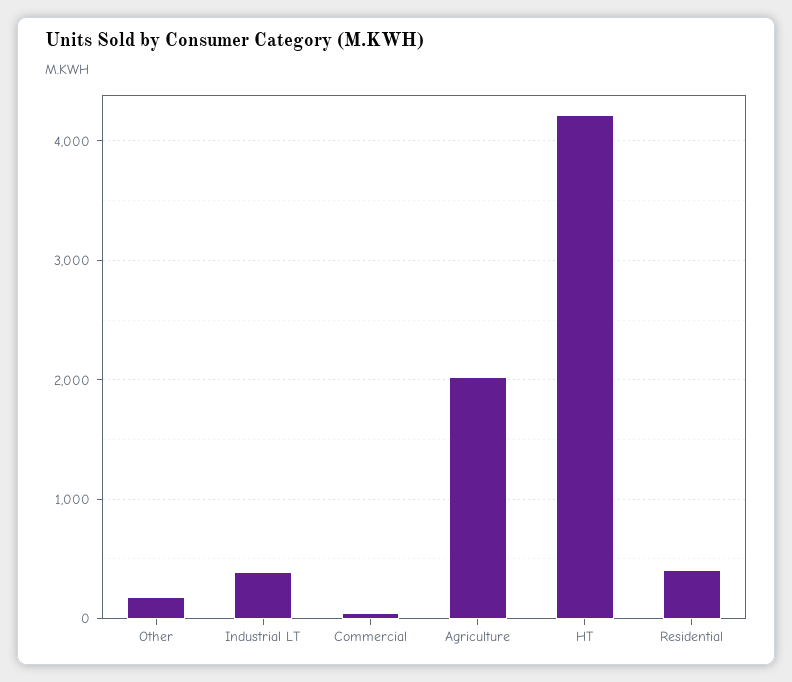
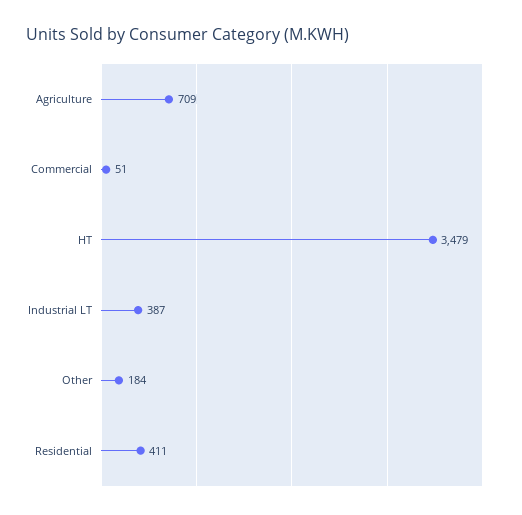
  {
    "Other": 184,
    "Industrial LT": 387,
    "Commercial": 51,
-   "Agriculture": 2000,
+   "Agriculture": 709,
-   "HT": 4200,
+   "HT": 3479,
    "Residential": 411
  }

